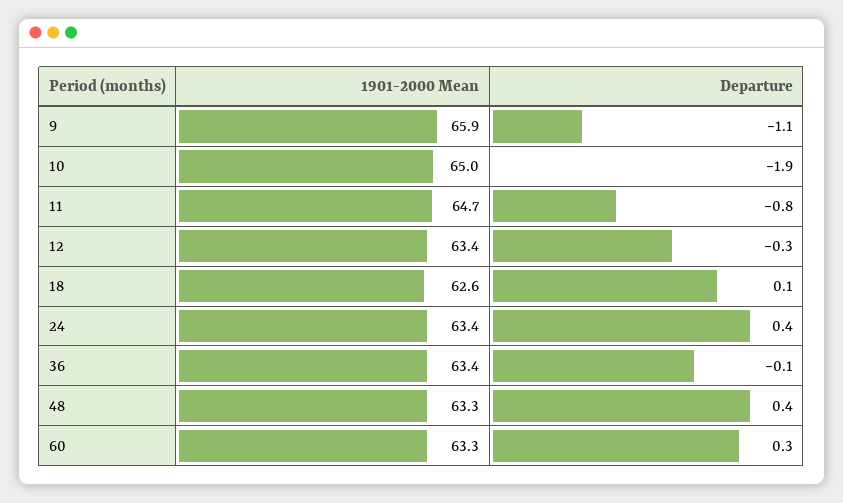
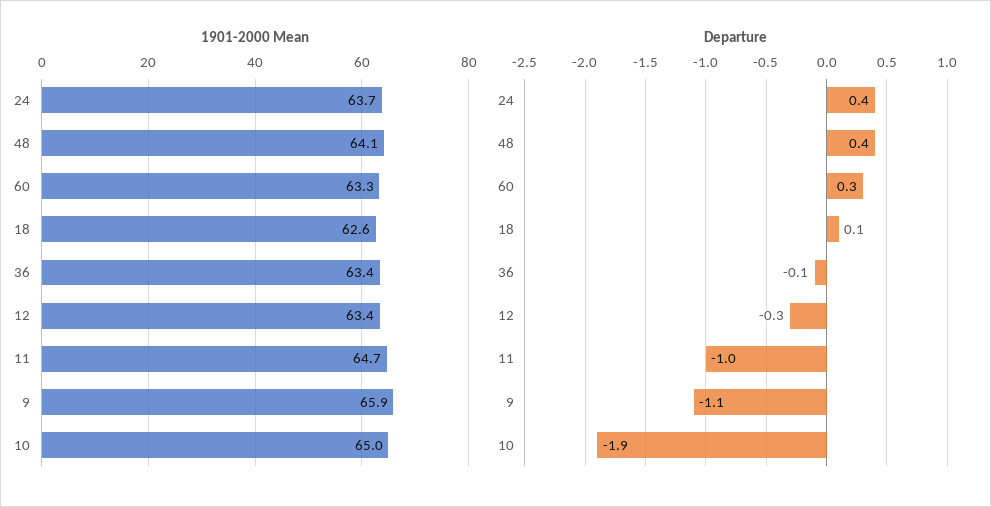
  {
    "1901-2000 Mean": {
      "9": 65.9,
      "10": 65,
      "11": 64.7,
      "12": 63.4,
      "18": 62.6,
-     "24": 63.4,
+     "24": 63.7,
      "36": 63.4,
-     "48": 63.3,
+     "48": 64.1,
      "60": 63.3
    },
    "Departure": {
      "9": -1.1,
      "10": -1.9,
-     "11": -0.8,
+     "11": -1,
      "12": -0.3,
      "18": 0.1,
      "24": 0.4,
      "36": -0.1,
      "48": 0.4,
      "60": 0.3
    }
  }

